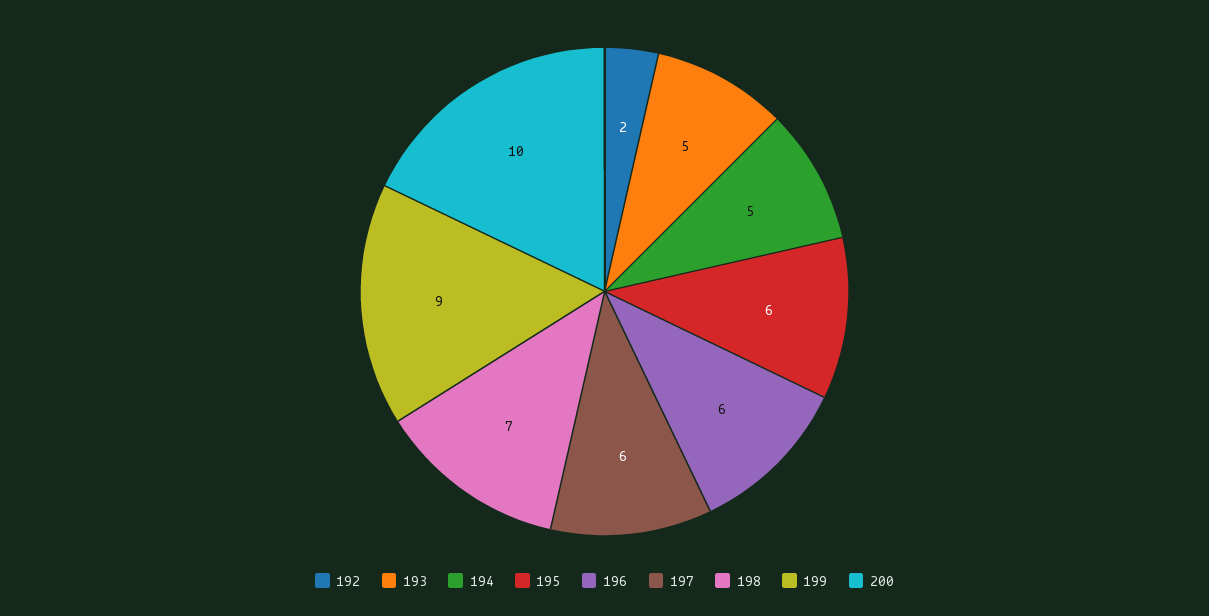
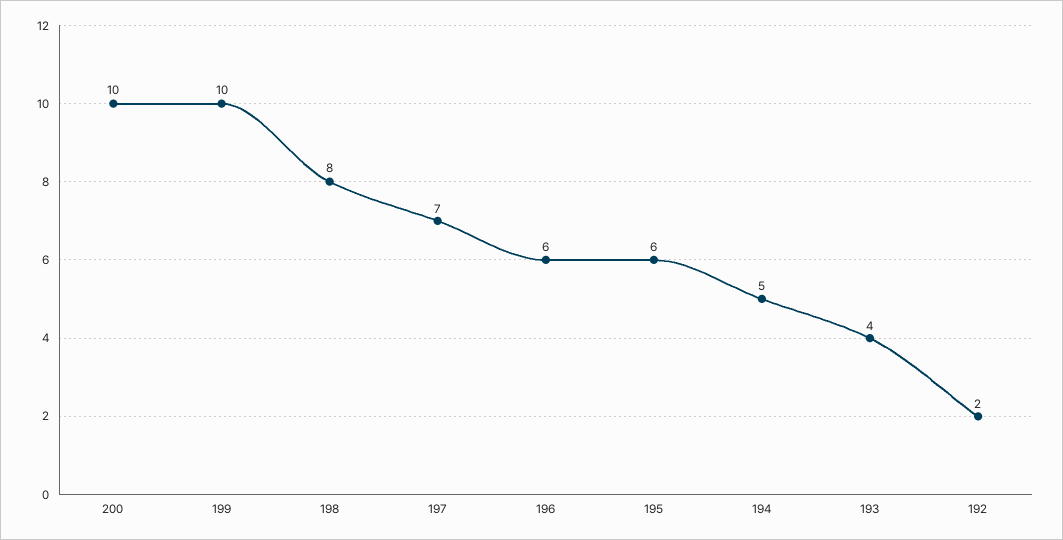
  {
    "192": 2,
-   "193": 5,
+   "193": 4,
    "194": 5,
    "195": 6,
    "196": 6,
-   "197": 6,
+   "197": 7,
-   "198": 7,
+   "198": 8,
-   "199": 9,
+   "199": 10,
    "200": 10
  }

